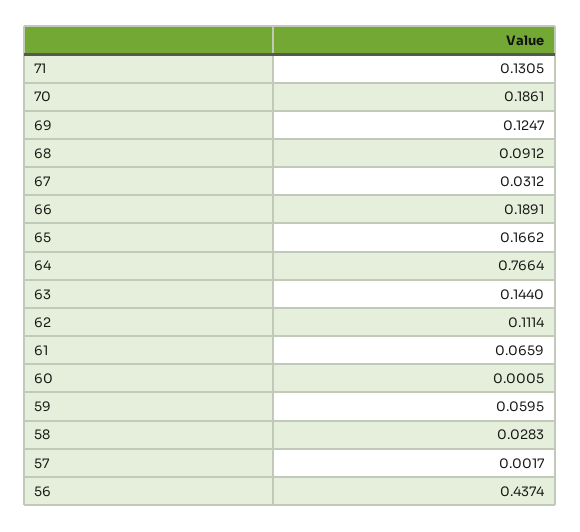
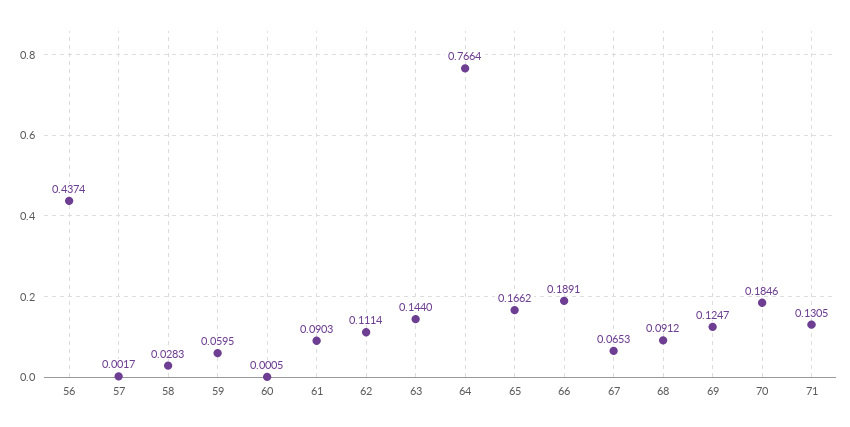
  {
    "71": 0.1305,
-   "70": 0.1861,
+   "70": 0.1846,
    "69": 0.1247,
    "68": 0.0912,
-   "67": 0.0312,
+   "67": 0.0653,
    "66": 0.1891,
    "65": 0.1662,
    "64": 0.7664,
    "63": 0.144,
    "62": 0.1114,
-   "61": 0.0659,
+   "61": 0.0903,
    "60": 0.0005,
    "59": 0.0595,
    "58": 0.0283,
    "57": 0.0017,
    "56": 0.4374
  }

